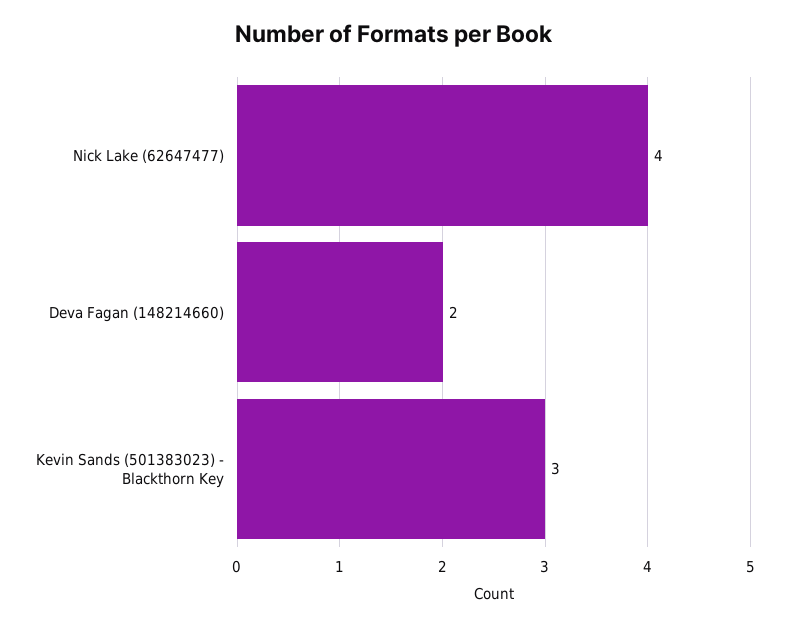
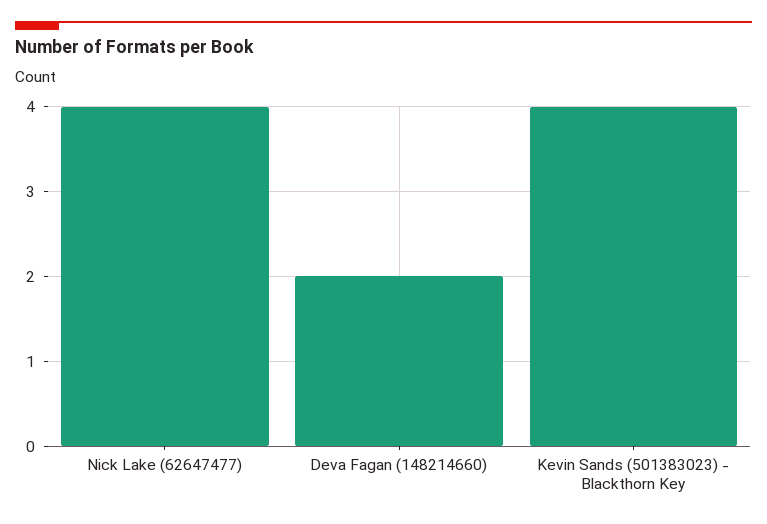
  {
    "Nick Lake (62647477)": 4,
    "Deva Fagan (148214660)": 2,
-   "Kevin Sands (501383023) - Blackthorn Key": 3
+   "Kevin Sands (501383023) - Blackthorn Key": 4
  }

